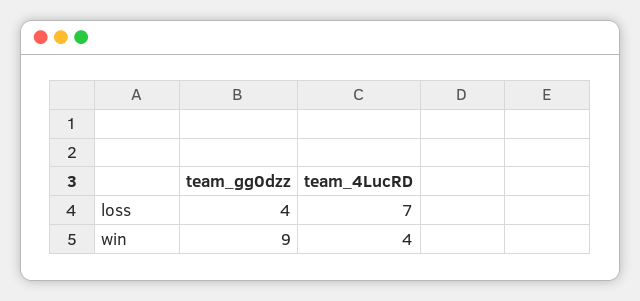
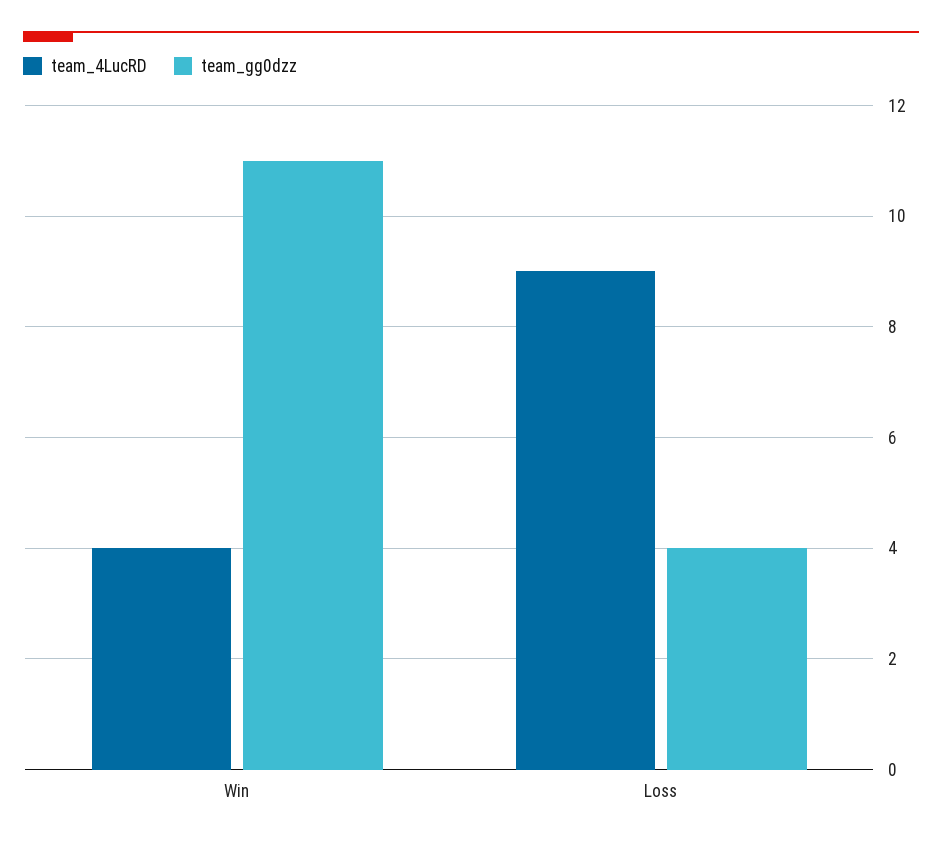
  {
    "team_gg0dzz": {
      "loss": 4,
-     "win": 9
+     "win": 11
    },
    "team_4LucRD": {
-     "loss": 7,
+     "loss": 9,
      "win": 4
    }
  }

